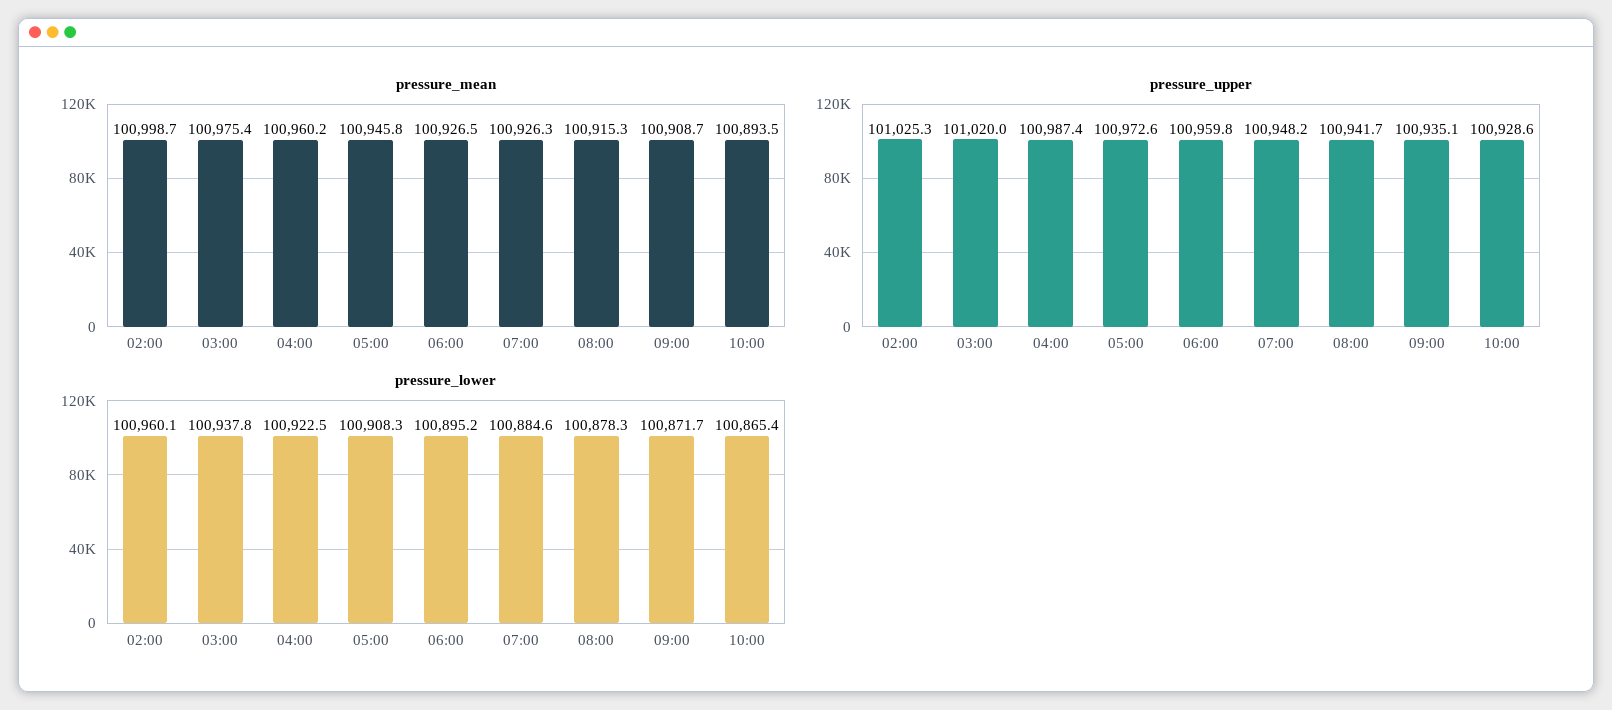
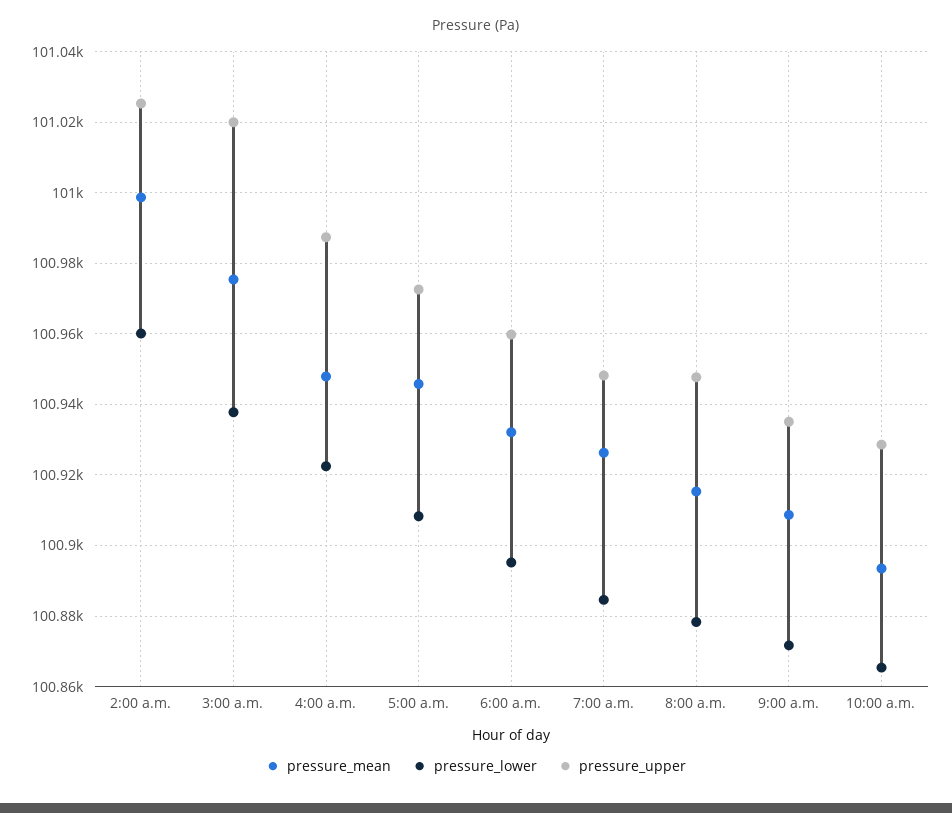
  {
    "pressure_mean": {
      "02:00": 100998.7,
      "03:00": 100975.4,
-     "04:00": 100960.2,
+     "04:00": 100948,
      "05:00": 100945.8,
-     "06:00": 100926.5,
+     "06:00": 100932,
      "07:00": 100926.3,
      "08:00": 100915.3,
      "09:00": 100908.7,
      "10:00": 100893.5
    },
    "pressure_upper": {
      "02:00": 101025.3,
      "03:00": 101020,
      "04:00": 100987.4,
      "05:00": 100972.6,
      "06:00": 100959.8,
      "07:00": 100948.2,
-     "08:00": 100941.7,
+     "08:00": 100948,
      "09:00": 100935.1,
      "10:00": 100928.6
    },
    "pressure_lower": {
      "02:00": 100960.1,
      "03:00": 100937.8,
      "04:00": 100922.5,
      "05:00": 100908.3,
      "06:00": 100895.2,
      "07:00": 100884.6,
      "08:00": 100878.3,
      "09:00": 100871.7,
      "10:00": 100865.4
    }
  }

